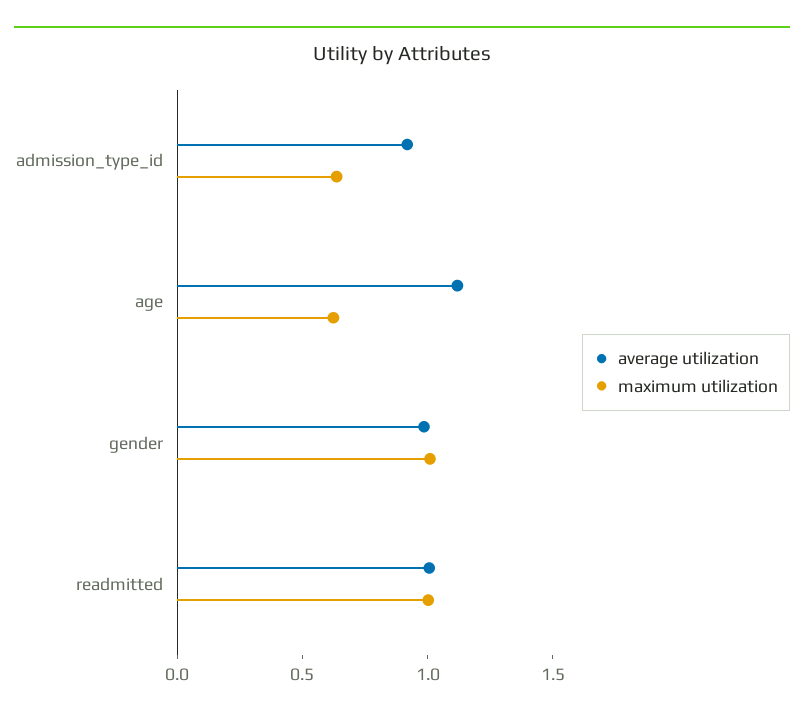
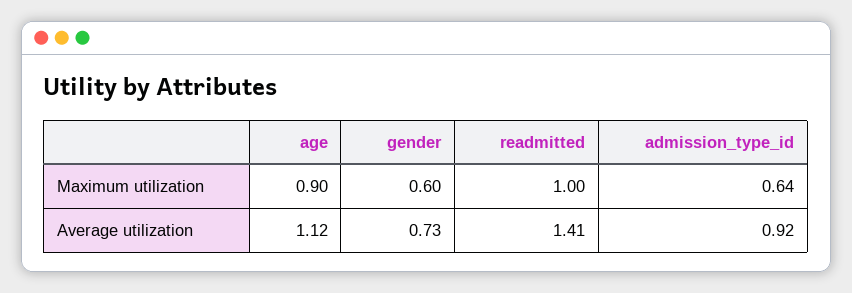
  {
    "average utilization": {
      "admission_type_id": 0.92,
      "age": 1.12,
-     "gender": 1,
+     "gender": 0.73,
-     "readmitted": 1
+     "readmitted": 1.41
    },
    "maximum utilization": {
      "admission_type_id": 0.64,
-     "age": 0.6,
+     "age": 0.9,
-     "gender": 1,
+     "gender": 0.6,
      "readmitted": 1
    }
  }

